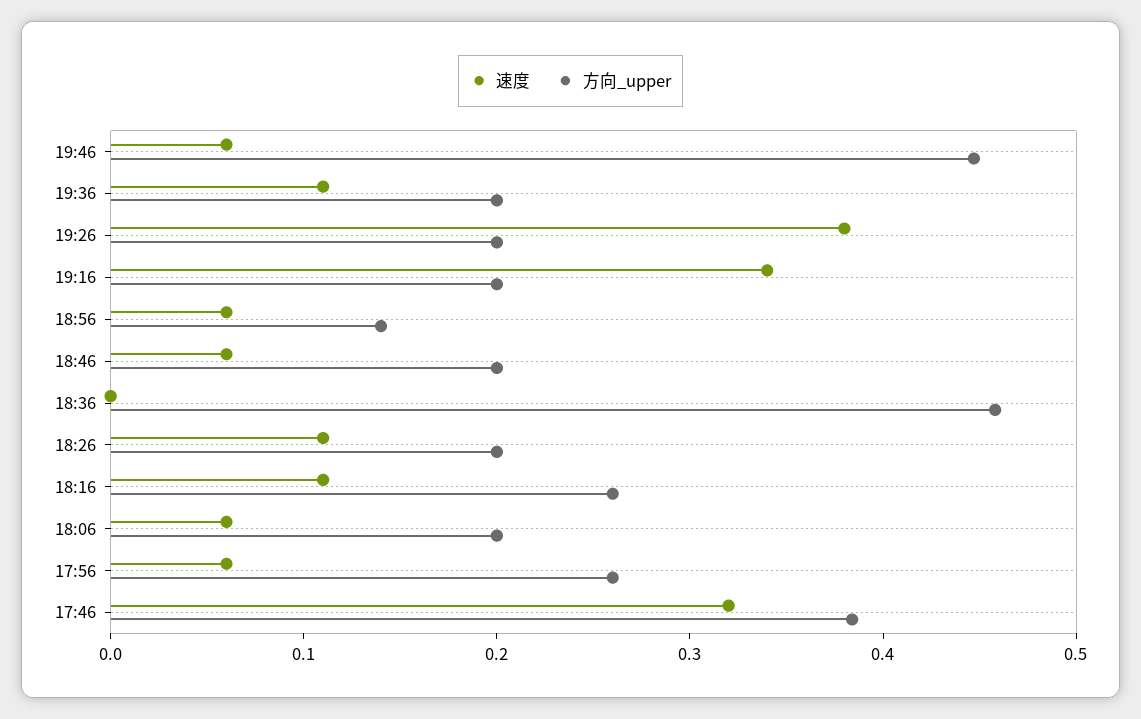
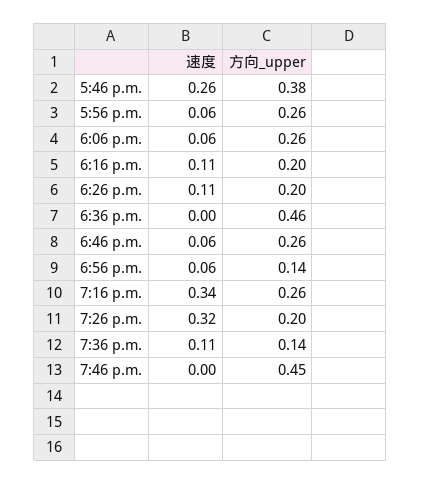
  {
    "速度": {
-     "19:46": 0.06,
+     "19:46": 0,
      "19:36": 0.11,
-     "19:26": 0.38,
+     "19:26": 0.32,
      "19:16": 0.34,
      "18:56": 0.06,
      "18:46": 0.06,
      "18:36": 0,
      "18:26": 0.11,
      "18:16": 0.11,
      "18:06": 0.06,
      "17:56": 0.06,
-     "17:46": 0.32
+     "17:46": 0.26
    },
    "方向_upper": {
      "19:46": 0.45,
-     "19:36": 0.2,
+     "19:36": 0.14,
      "19:26": 0.2,
-     "19:16": 0.2,
+     "19:16": 0.26,
      "18:56": 0.14,
-     "18:46": 0.2,
+     "18:46": 0.26,
      "18:36": 0.46,
      "18:26": 0.2,
-     "18:16": 0.26,
+     "18:16": 0.2,
-     "18:06": 0.2,
+     "18:06": 0.26,
      "17:56": 0.26,
      "17:46": 0.38
    }
  }

